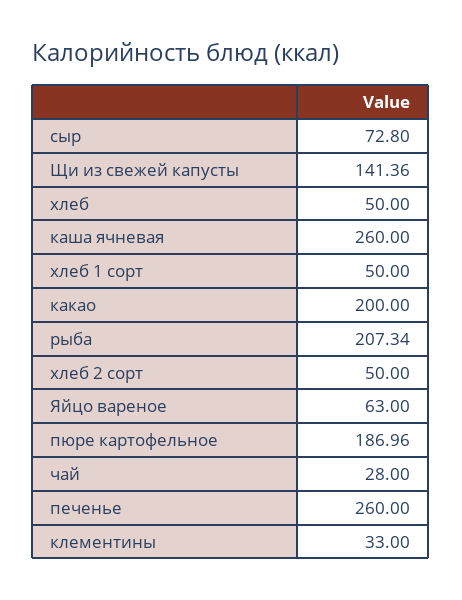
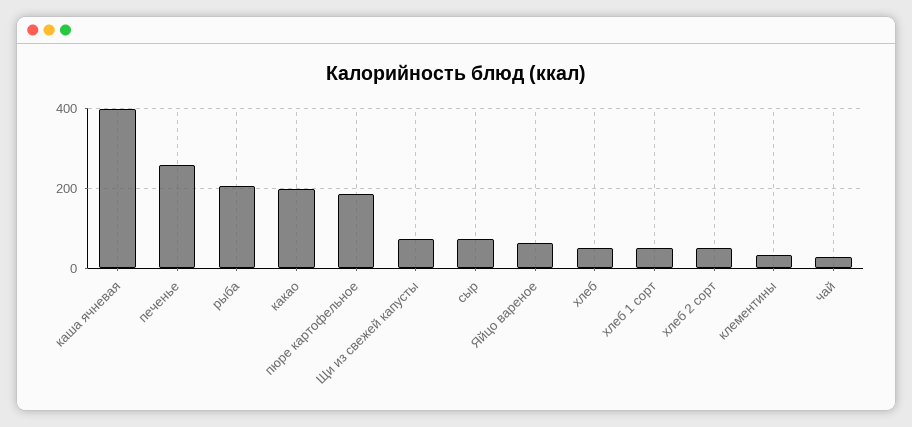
  {
    "сыр": 72.8,
-   "Щи из свежей капусты": 141.36,
+   "Щи из свежей капусты": 80,
    "хлеб": 50,
-   "каша ячневая": 260,
+   "каша ячневая": 400,
    "хлеб 1 сорт": 50,
    "какао": 200,
    "рыба": 207.34,
    "хлеб 2 сорт": 50,
    "Яйцо вареное": 63,
    "пюре картофельное": 186.96,
    "чай": 28,
    "печенье": 260,
    "клементины": 33
  }

